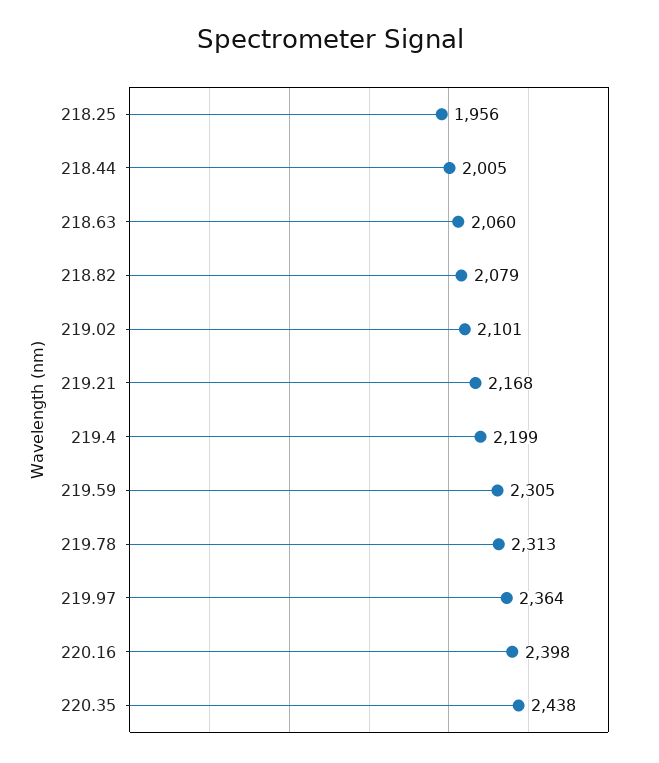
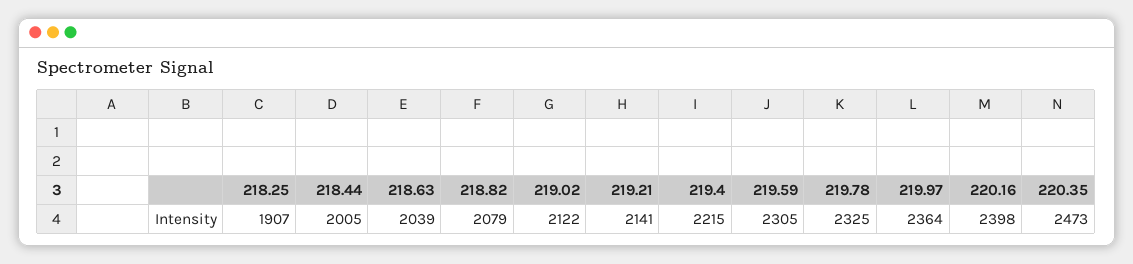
  {
-   "218.25": 1956,
+   "218.25": 1907,
    "218.44": 2005,
-   "218.63": 2060,
+   "218.63": 2039,
    "218.82": 2079,
-   "219.02": 2101,
+   "219.02": 2122,
-   "219.21": 2168,
+   "219.21": 2141,
-   "219.4": 2199,
+   "219.4": 2215,
    "219.59": 2305,
-   "219.78": 2313,
+   "219.78": 2325,
    "219.97": 2364,
    "220.16": 2398,
-   "220.35": 2438
+   "220.35": 2473
  }

